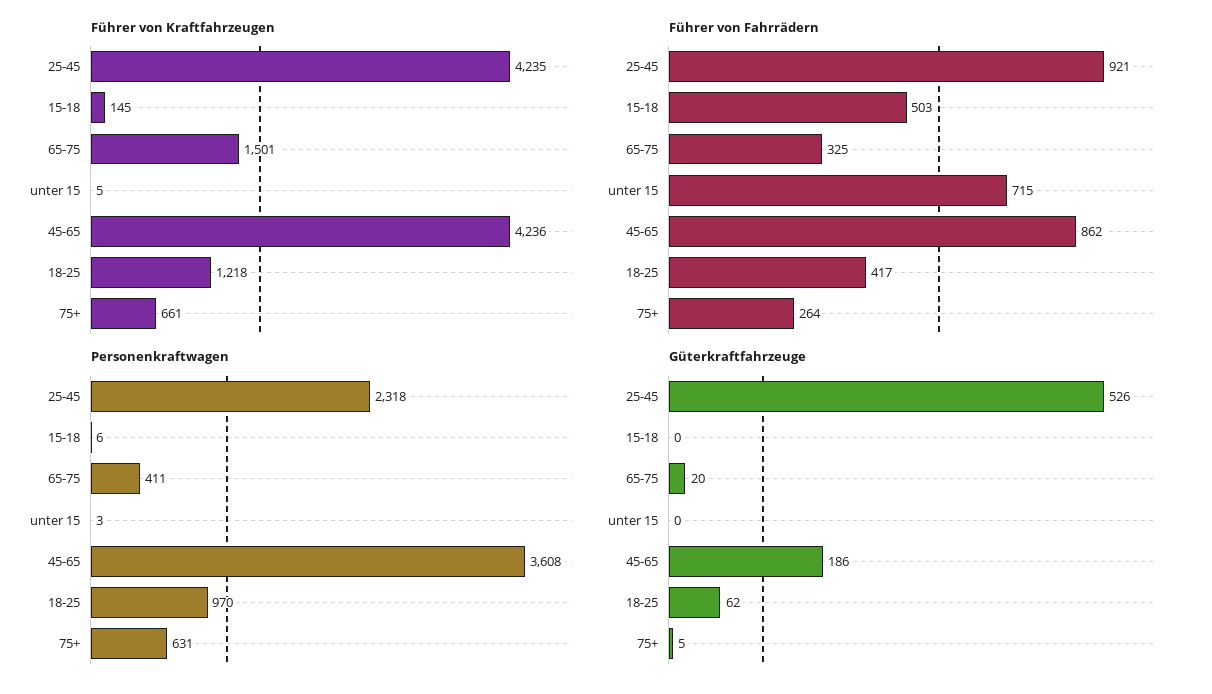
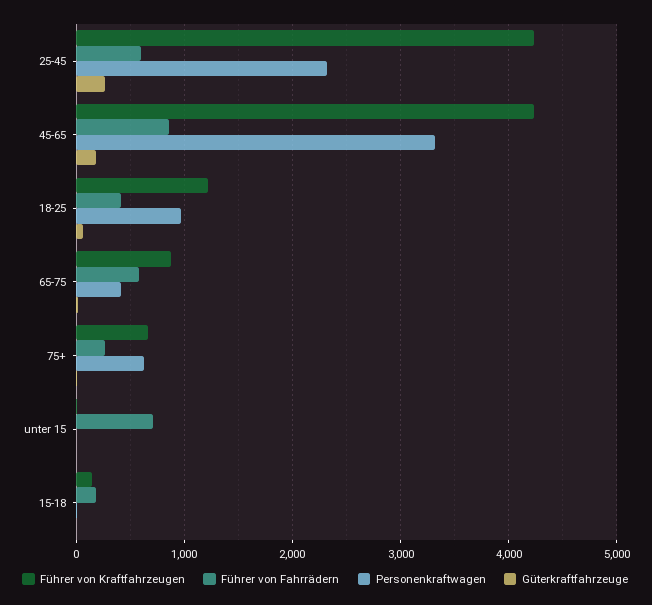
  {
    "Führer von Kraftfahrzeugen": {
      "25-45": 4235,
      "15-18": 145,
-     "65-75": 1501,
+     "65-75": 900,
      "unter 15": 5,
      "45-65": 4236,
      "18-25": 1218,
      "75+": 661
    },
    "Führer von Fahrrädern": {
-     "25-45": 921,
+     "25-45": 600,
-     "15-18": 503,
+     "15-18": 200,
-     "65-75": 325,
+     "65-75": 600,
      "unter 15": 715,
      "45-65": 862,
      "18-25": 417,
      "75+": 264
    },
    "Personenkraftwagen": {
      "25-45": 2318,
      "15-18": 6,
      "65-75": 411,
      "unter 15": 3,
-     "45-65": 3608,
+     "45-65": 3300,
      "18-25": 970,
      "75+": 631
    },
    "Güterkraftfahrzeuge": {
-     "25-45": 526,
+     "25-45": 300,
      "15-18": 0,
      "65-75": 20,
      "unter 15": 0,
      "45-65": 186,
      "18-25": 62,
      "75+": 5
    }
  }

